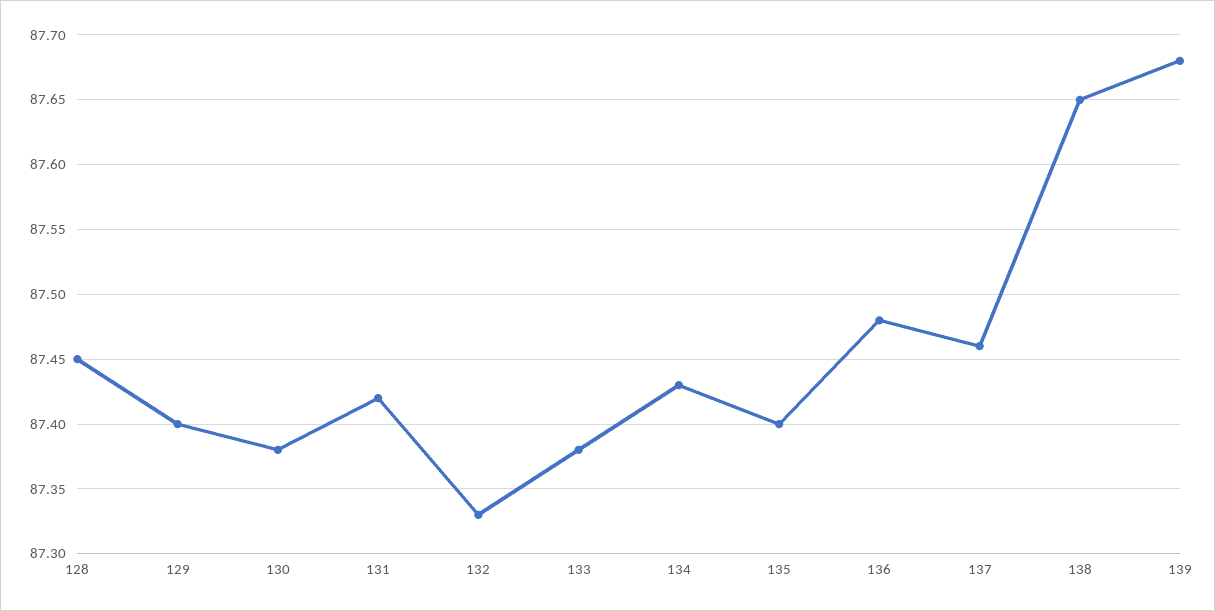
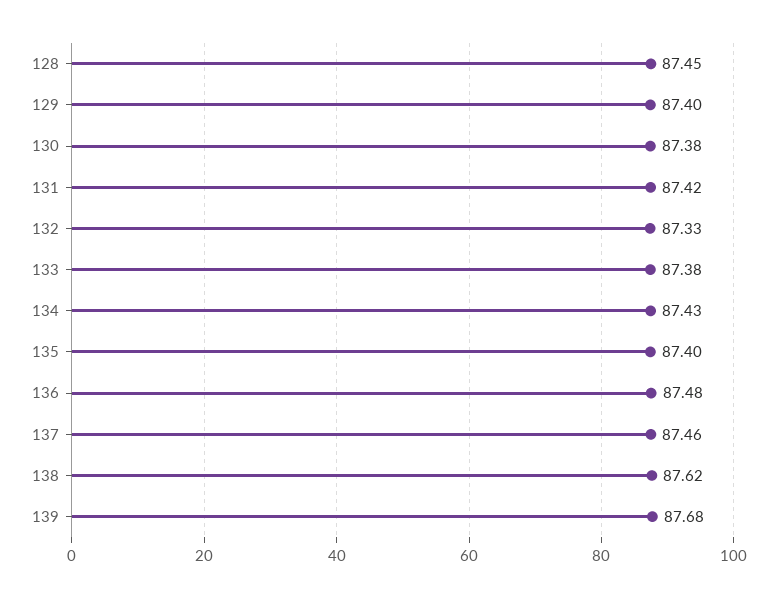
  {
    "128": 87.45,
    "129": 87.4,
    "130": 87.38,
    "131": 87.42,
    "132": 87.33,
    "133": 87.38,
    "134": 87.43,
    "135": 87.4,
    "136": 87.48,
    "137": 87.46,
-   "138": 87.65,
+   "138": 87.62,
    "139": 87.68
  }

